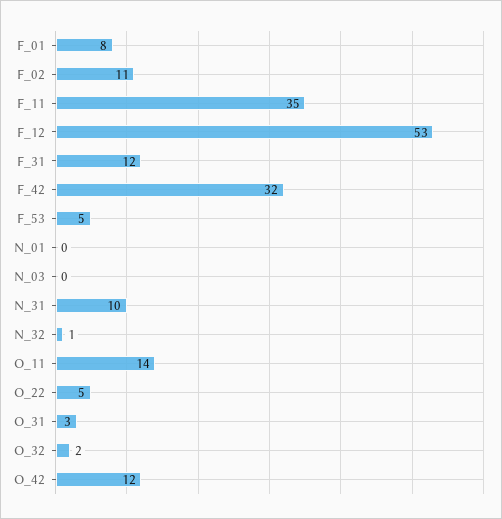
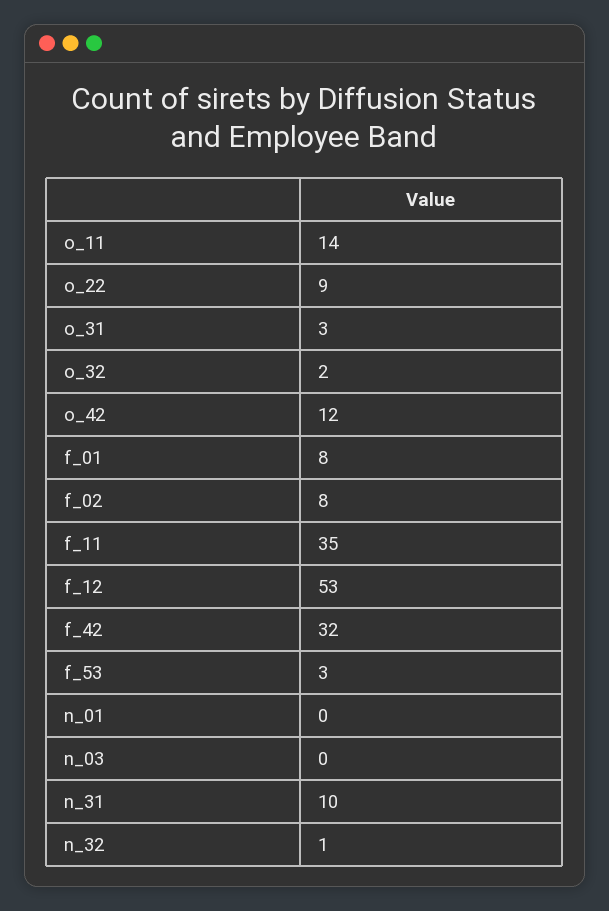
  {
    "F_01": 8,
-   "F_02": 11,
+   "F_02": 8,
    "F_11": 35,
    "F_12": 53,
-   "F_31": 12,
    "F_42": 32,
-   "F_53": 5,
+   "F_53": 3,
    "N_01": 0,
    "N_03": 0,
    "N_31": 10,
    "N_32": 1,
    "O_11": 14,
-   "O_22": 5,
+   "O_22": 9,
    "O_31": 3,
    "O_32": 2,
    "O_42": 12
  }

